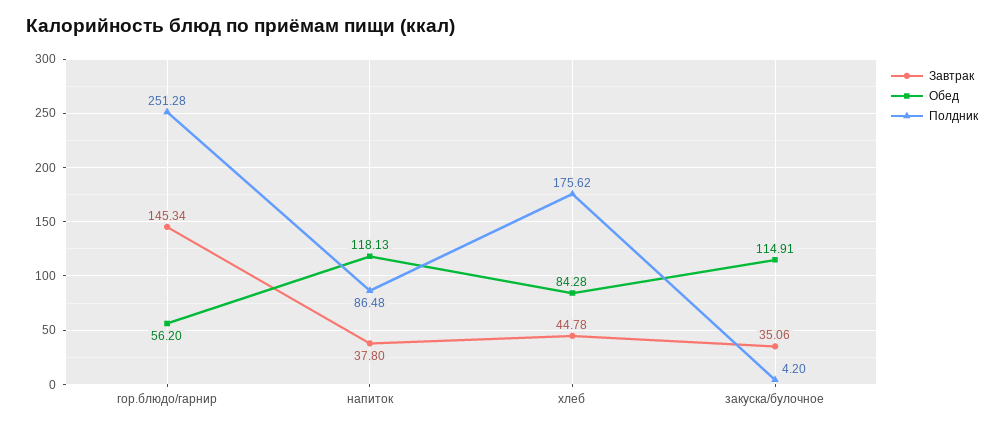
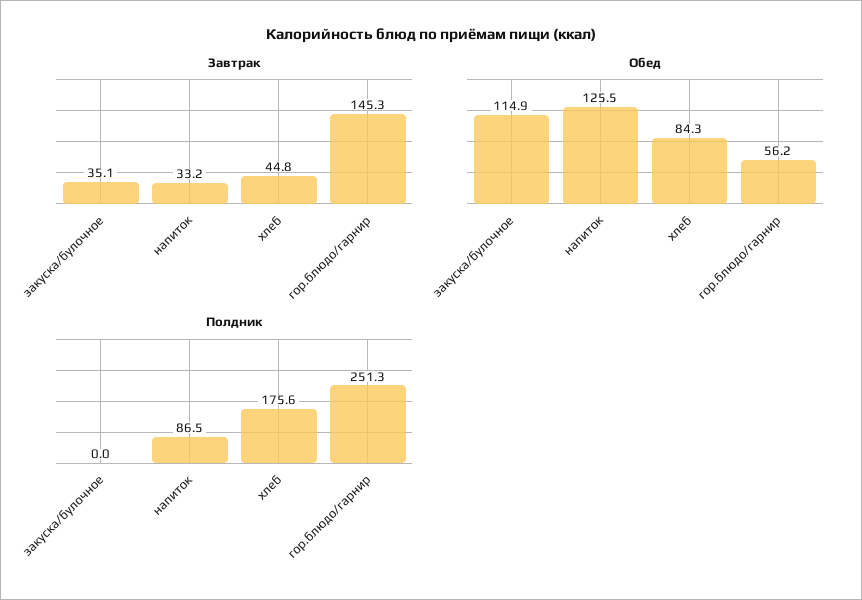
  {
    "Завтрак": {
      "гор.блюдо/гарнир": 145.34,
-     "напиток": 37.8,
+     "напиток": 33.2,
      "хлеб": 44.78,
      "закуска/булочное": 35.06
    },
    "Обед": {
      "гор.блюдо/гарнир": 56.2,
-     "напиток": 118.13,
+     "напиток": 125.5,
      "хлеб": 84.28,
      "закуска/булочное": 114.91
    },
    "Полдник": {
      "гор.блюдо/гарнир": 251.28,
      "напиток": 86.48,
      "хлеб": 175.62,
-     "закуска/булочное": 4.2
+     "закуска/булочное": 0
    }
  }

